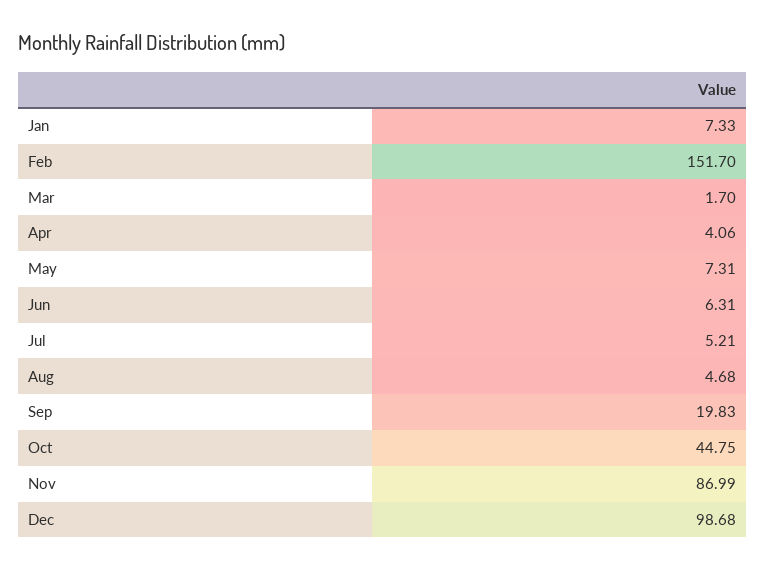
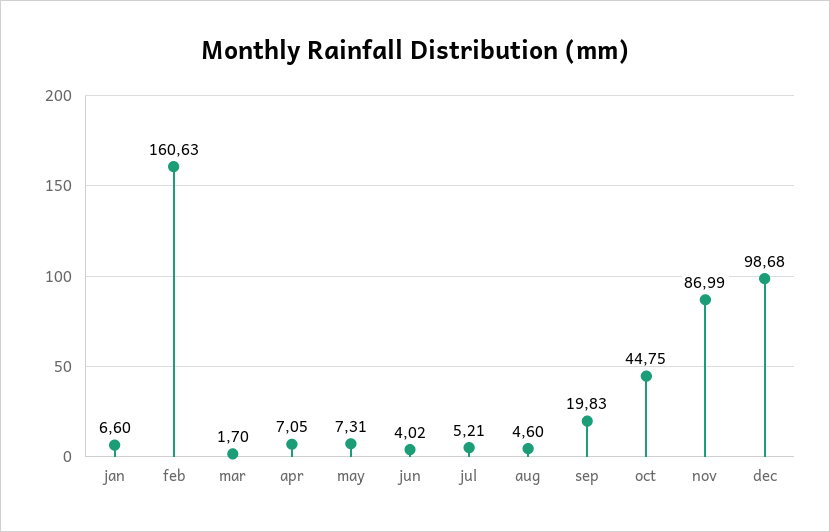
  {
-   "Jan": 7.33,
+   "Jan": 6.6,
-   "Feb": 151.7,
+   "Feb": 160.63,
    "Mar": 1.7,
-   "Apr": 4.06,
+   "Apr": 7.05,
    "May": 7.31,
-   "Jun": 6.31,
+   "Jun": 4.02,
    "Jul": 5.21,
-   "Aug": 4.68,
+   "Aug": 4.6,
    "Sep": 19.83,
    "Oct": 44.75,
    "Nov": 86.99,
    "Dec": 98.68
  }

